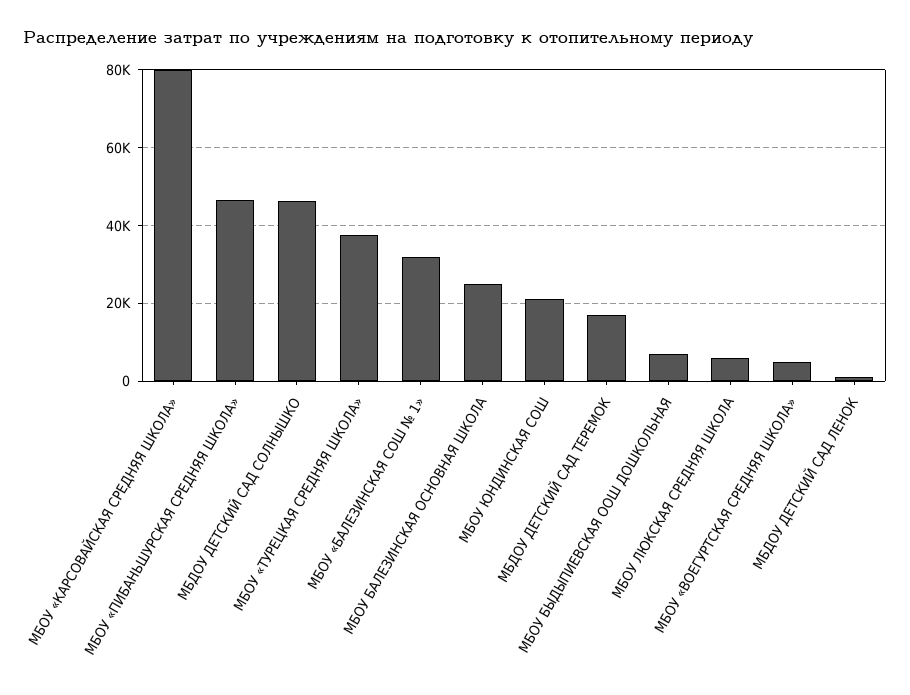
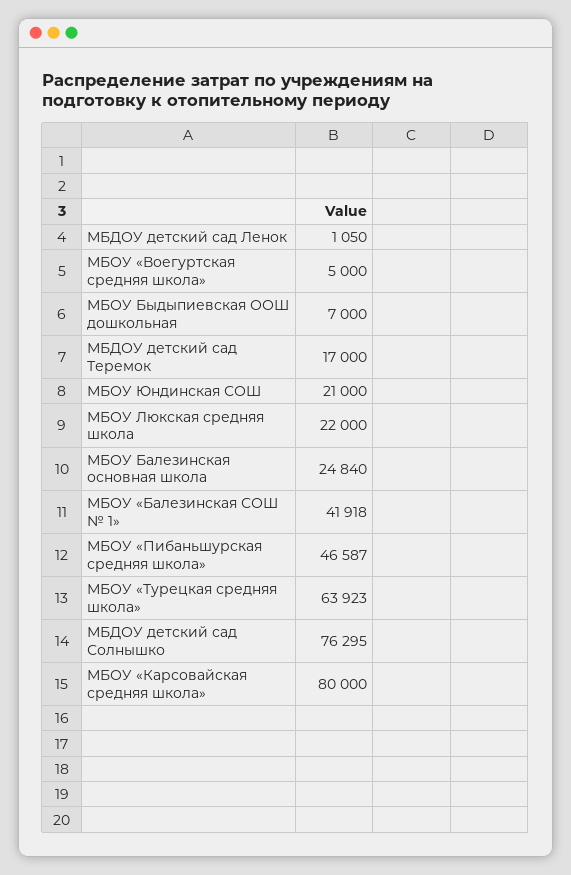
  {
    "МБОУ «КАРСОВАЙСКАЯ СРЕДНЯЯ ШКОЛА»": 80000,
    "МБОУ «ПИБАНЬШУРСКАЯ СРЕДНЯЯ ШКОЛА»": 46587,
-   "МБДОУ ДЕТСКИЙ САД СОЛНЫШКО": 46000,
+   "МБДОУ ДЕТСКИЙ САД СОЛНЫШКО": 76295,
-   "МБОУ «ТУРЕЦКАЯ СРЕДНЯЯ ШКОЛА»": 38000,
+   "МБОУ «ТУРЕЦКАЯ СРЕДНЯЯ ШКОЛА»": 63923,
-   "МБОУ «БАЛЕЗИНСКАЯ СОШ № 1»": 32000,
+   "МБОУ «БАЛЕЗИНСКАЯ СОШ № 1»": 41918,
    "МБОУ БАЛЕЗИНСКАЯ ОСНОВНАЯ ШКОЛА": 24840,
    "МБОУ ЮНДИНСКАЯ СОШ": 21000,
    "МБДОУ ДЕТСКИЙ САД ТЕРЕМОК": 17000,
    "МБОУ БЫДЫПИЕВСКАЯ ООШ ДОШКОЛЬНАЯ": 7000,
-   "МБОУ ЛЮКСКАЯ СРЕДНЯЯ ШКОЛА": 6000,
+   "МБОУ ЛЮКСКАЯ СРЕДНЯЯ ШКОЛА": 22000,
    "МБОУ «ВОЕГУРТСКАЯ СРЕДНЯЯ ШКОЛА»": 5000,
    "МБДОУ ДЕТСКИЙ САД ЛЕНОК": 1050
  }

